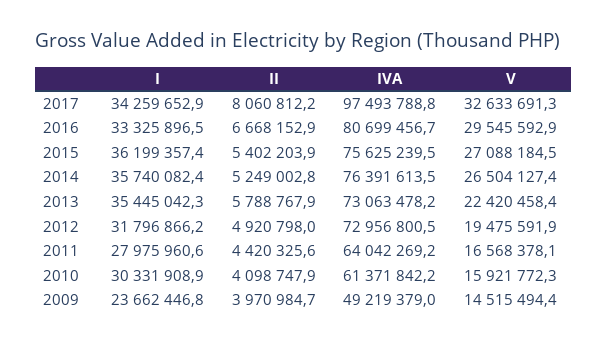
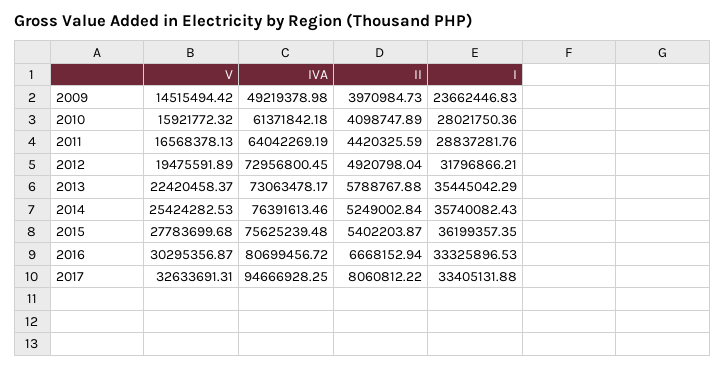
  {
    "I": {
-     "2017": 34259652.9,
+     "2017": 33405131.88,
      "2016": 33325896.53,
      "2015": 36199357.35,
      "2014": 35740082.43,
      "2013": 35445042.29,
      "2012": 31796866.21,
-     "2011": 27975960.6,
+     "2011": 28837281.76,
-     "2010": 30331908.9,
+     "2010": 28021750.36,
      "2009": 23662446.83
    },
    "II": {
      "2017": 8060812.22,
      "2016": 6668152.94,
      "2015": 5402203.87,
      "2014": 5249002.84,
      "2013": 5788767.88,
      "2012": 4920798.04,
      "2011": 4420325.59,
      "2010": 4098747.89,
      "2009": 3970984.73
    },
    "IVA": {
-     "2017": 97493788.8,
+     "2017": 94666928.25,
      "2016": 80699456.72,
      "2015": 75625239.48,
      "2014": 76391613.46,
      "2013": 73063478.17,
      "2012": 72956800.45,
      "2011": 64042269.19,
      "2010": 61371842.18,
      "2009": 49219378.98
    },
    "V": {
      "2017": 32633691.31,
-     "2016": 29545592.9,
+     "2016": 30295356.87,
-     "2015": 27088184.5,
+     "2015": 27783699.68,
-     "2014": 26504127.4,
+     "2014": 25424282.53,
      "2013": 22420458.37,
      "2012": 19475591.89,
      "2011": 16568378.13,
      "2010": 15921772.32,
      "2009": 14515494.42
    }
  }

